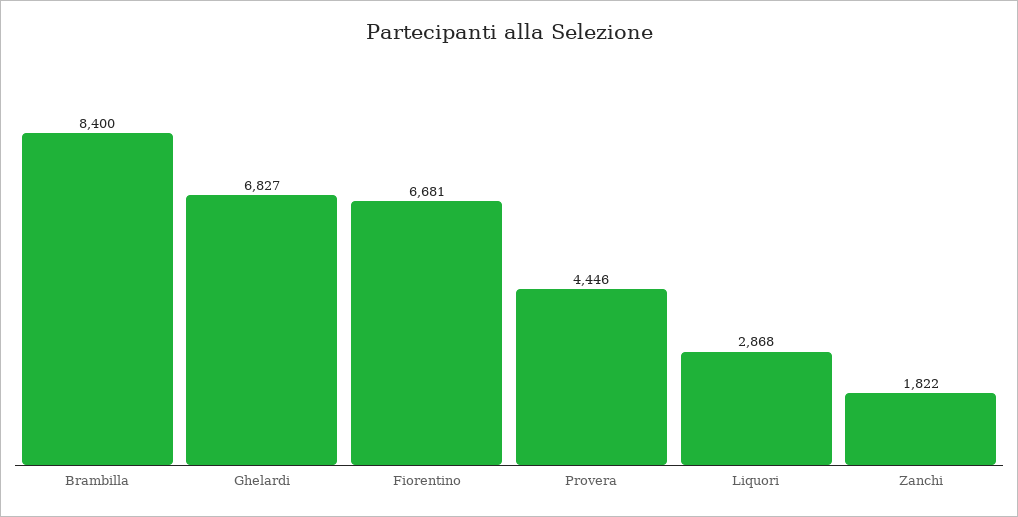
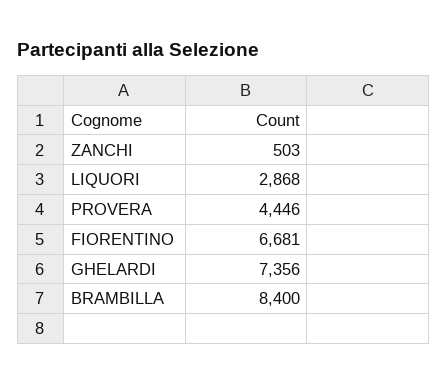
  {
    "Brambilla": 8400,
-   "Ghelardi": 6827,
+   "Ghelardi": 7356,
    "Fiorentino": 6681,
    "Provera": 4446,
    "Liquori": 2868,
-   "Zanchi": 1822
+   "Zanchi": 503
  }

